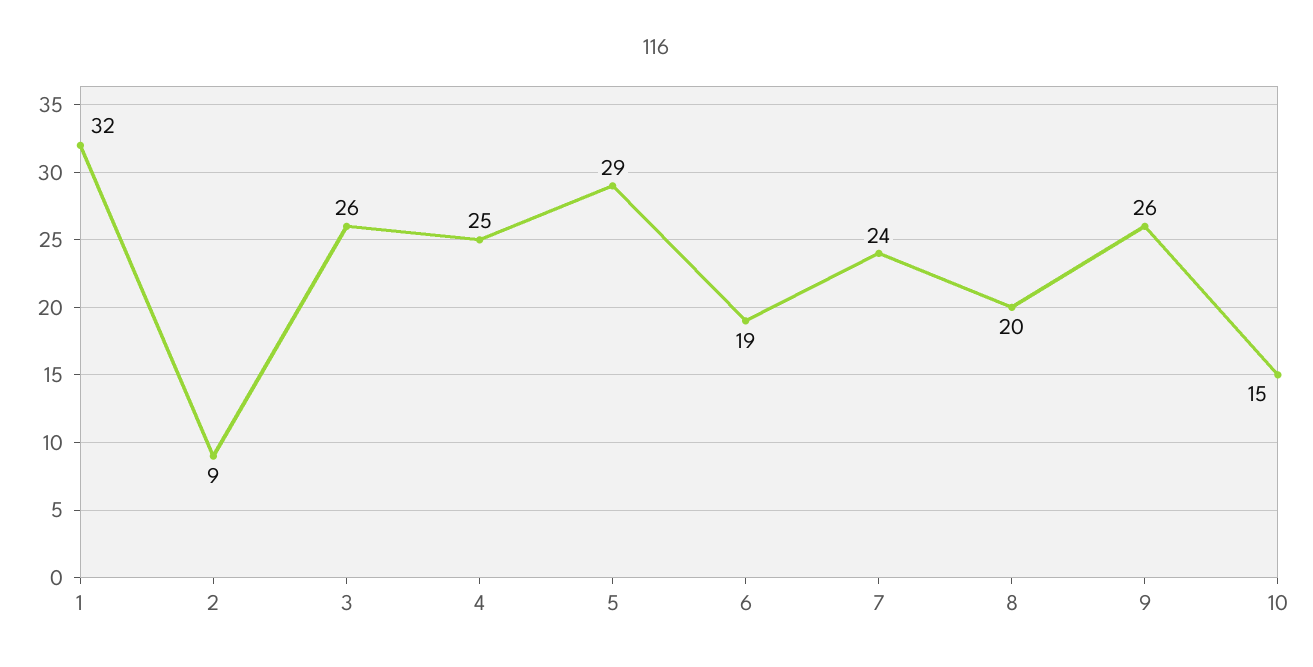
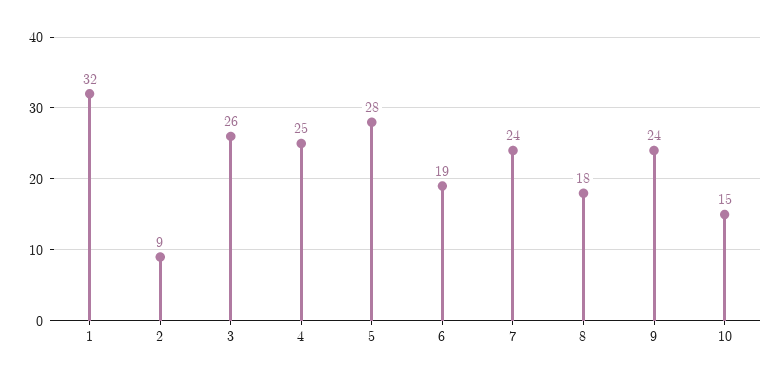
  {
    "1": 32,
    "2": 9,
    "3": 26,
    "4": 25,
-   "5": 29,
+   "5": 28,
    "6": 19,
    "7": 24,
-   "8": 20,
+   "8": 18,
-   "9": 26,
+   "9": 24,
    "10": 15
  }

